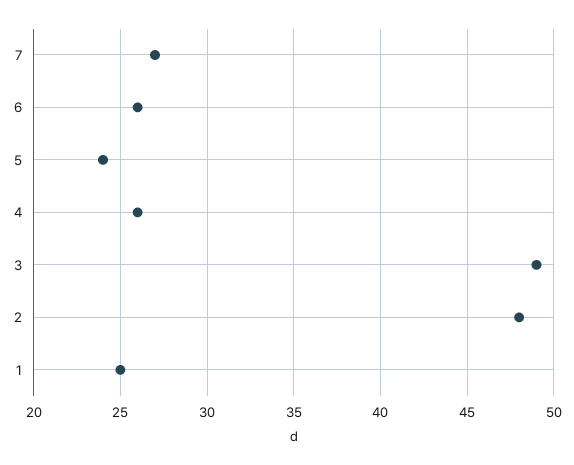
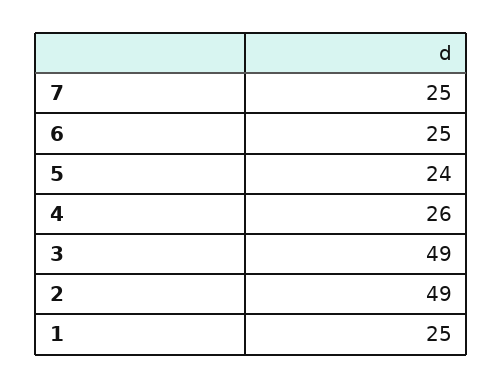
  {
-   "7": 27,
+   "7": 25,
-   "6": 26,
+   "6": 25,
    "5": 24,
    "4": 26,
    "3": 49,
-   "2": 48,
+   "2": 49,
    "1": 25
  }

